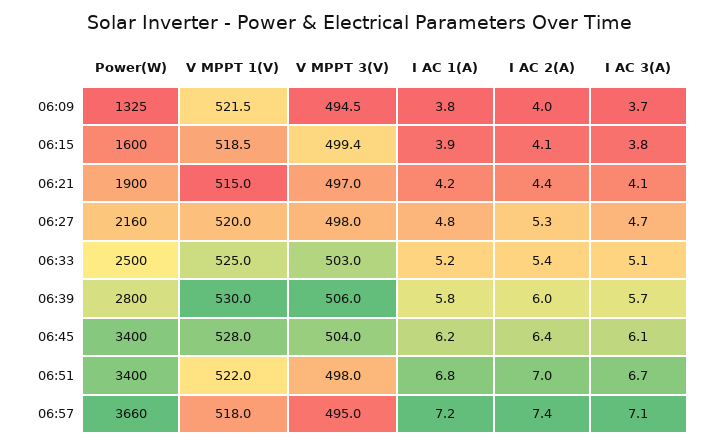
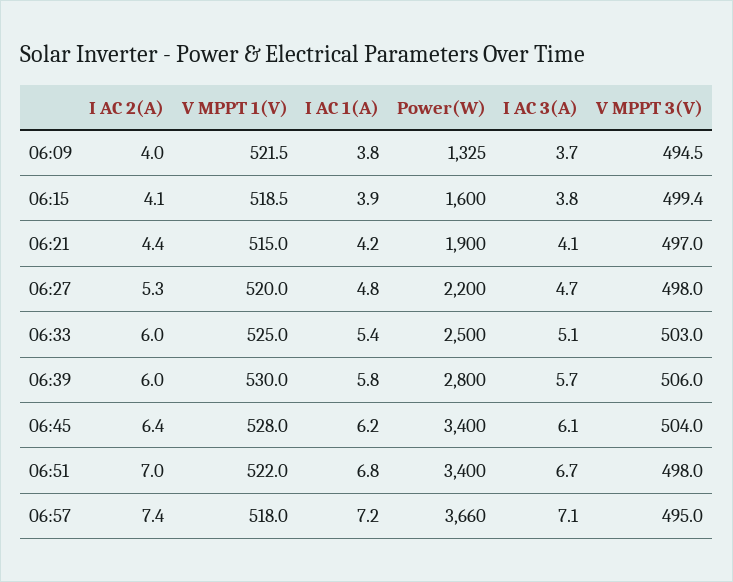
  {
    "Power(W)": {
      "06:09": 1325,
      "06:15": 1600,
      "06:21": 1900,
-     "06:27": 2160,
+     "06:27": 2200,
      "06:33": 2500,
      "06:39": 2800,
      "06:45": 3400,
      "06:51": 3400,
      "06:57": 3660
    },
    "V MPPT 1(V)": {
      "06:09": 521.5,
      "06:15": 518.5,
      "06:21": 515,
      "06:27": 520,
      "06:33": 525,
      "06:39": 530,
      "06:45": 528,
      "06:51": 522,
      "06:57": 518
    },
    "V MPPT 3(V)": {
      "06:09": 494.5,
      "06:15": 499.4,
      "06:21": 497,
      "06:27": 498,
      "06:33": 503,
      "06:39": 506,
      "06:45": 504,
      "06:51": 498,
      "06:57": 495
    },
    "I AC 1(A)": {
      "06:09": 3.8,
      "06:15": 3.9,
      "06:21": 4.2,
      "06:27": 4.8,
-     "06:33": 5.2,
+     "06:33": 5.4,
      "06:39": 5.8,
      "06:45": 6.2,
      "06:51": 6.8,
      "06:57": 7.2
    },
    "I AC 2(A)": {
      "06:09": 4,
      "06:15": 4.1,
      "06:21": 4.4,
      "06:27": 5.3,
-     "06:33": 5.4,
+     "06:33": 6,
      "06:39": 6,
      "06:45": 6.4,
      "06:51": 7,
      "06:57": 7.4
    },
    "I AC 3(A)": {
      "06:09": 3.7,
      "06:15": 3.8,
      "06:21": 4.1,
      "06:27": 4.7,
      "06:33": 5.1,
      "06:39": 5.7,
      "06:45": 6.1,
      "06:51": 6.7,
      "06:57": 7.1
    }
  }

